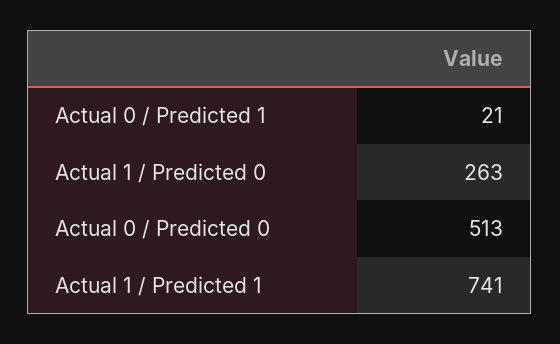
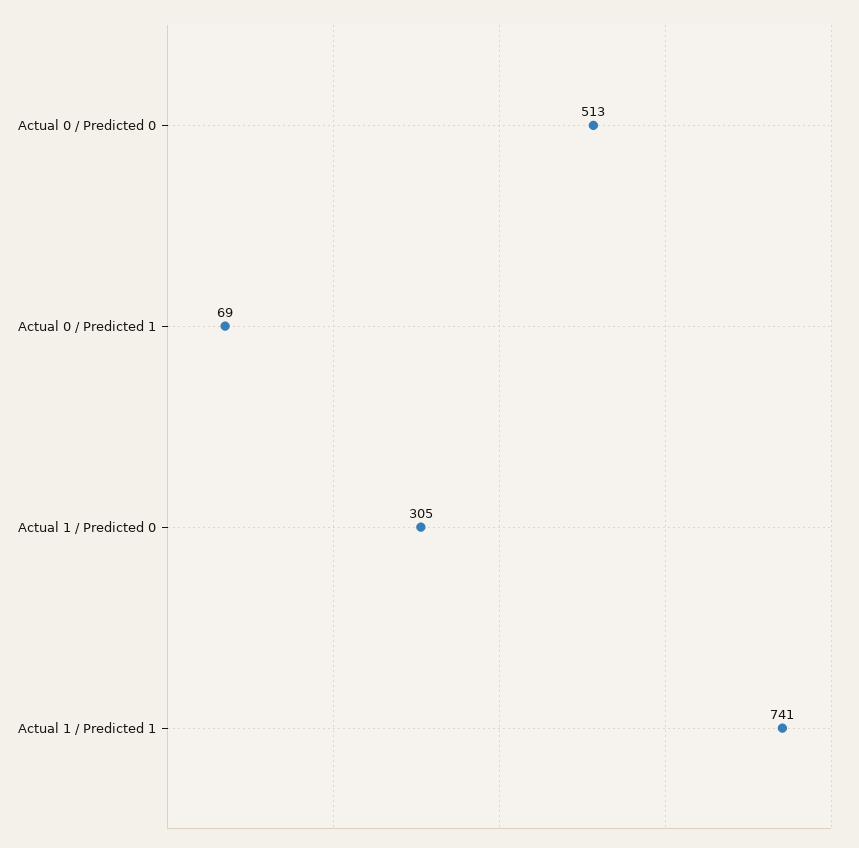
  {
-   "Actual 0 / Predicted 1": 21,
+   "Actual 0 / Predicted 1": 69,
-   "Actual 1 / Predicted 0": 263,
+   "Actual 1 / Predicted 0": 305,
    "Actual 0 / Predicted 0": 513,
    "Actual 1 / Predicted 1": 741
  }

